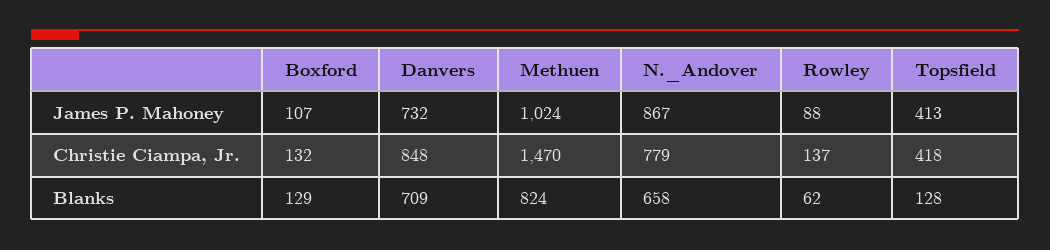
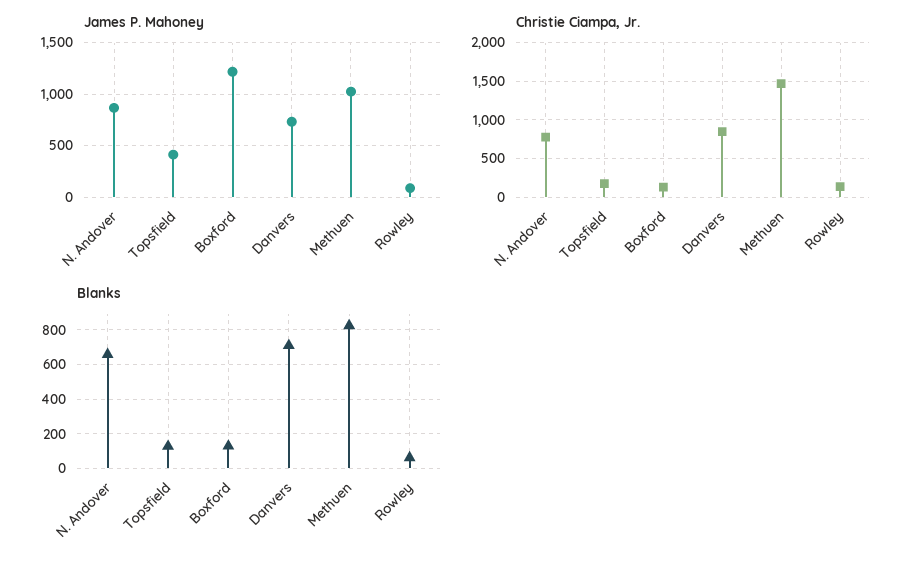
  {
    "James P. Mahoney": {
-     "Boxford": 107,
+     "Boxford": 1200,
      "Danvers": 732,
      "Methuen": 1024,
      "N._Andover": 867,
      "Rowley": 88,
      "Topsfield": 413
    },
    "Christie Ciampa, Jr.": {
      "Boxford": 132,
      "Danvers": 848,
      "Methuen": 1470,
      "N._Andover": 779,
      "Rowley": 137,
-     "Topsfield": 418
+     "Topsfield": 200
    },
    "Blanks": {
      "Boxford": 129,
      "Danvers": 709,
      "Methuen": 824,
      "N._Andover": 658,
      "Rowley": 62,
      "Topsfield": 128
    }
  }

